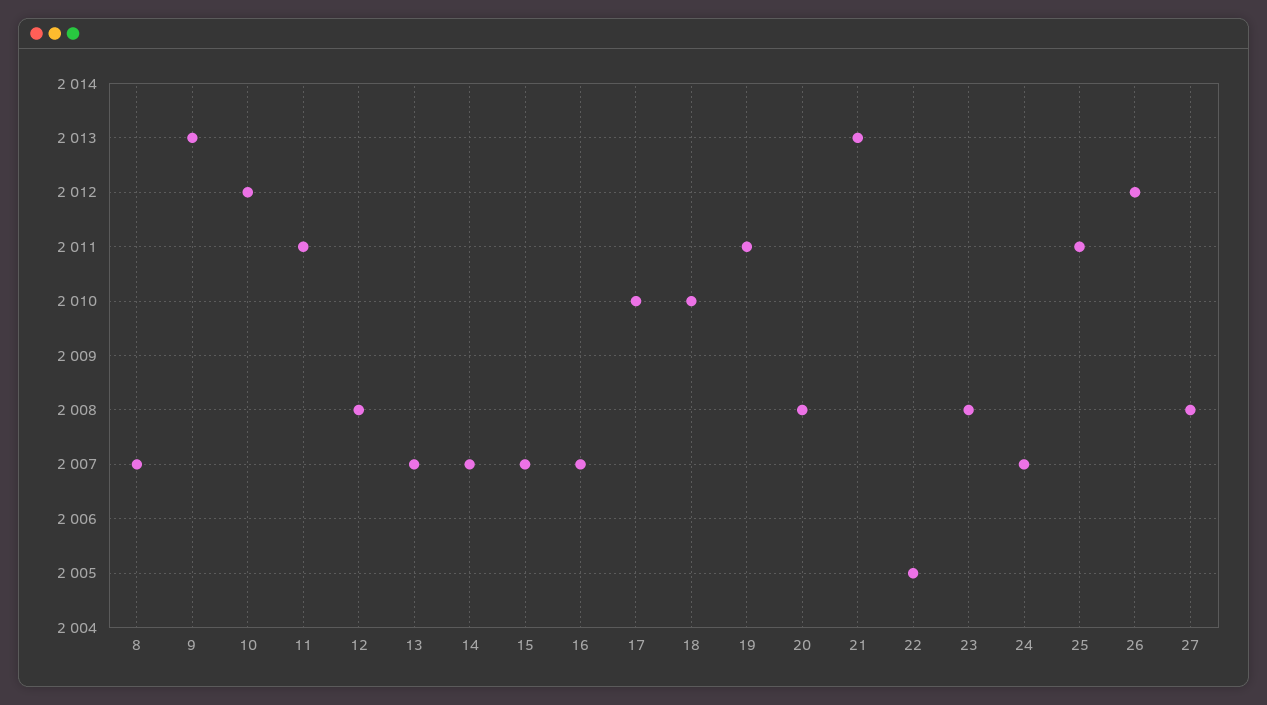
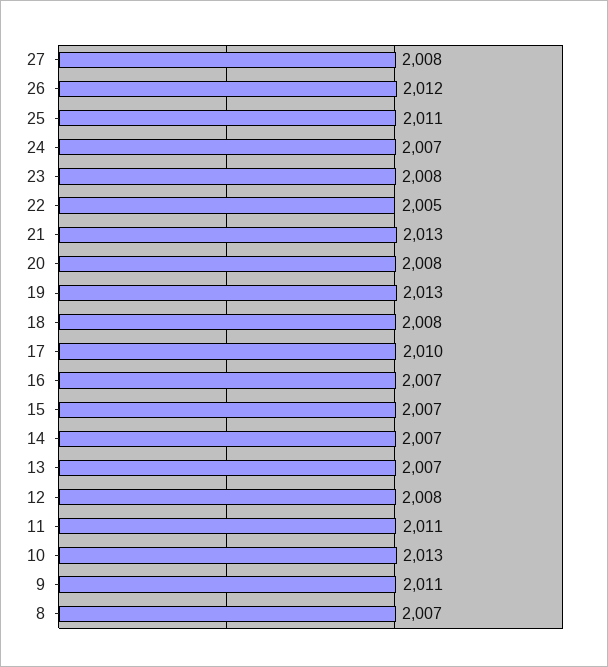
  {
    "8": 2007,
-   "9": 2013,
+   "9": 2011,
-   "10": 2012,
+   "10": 2013,
    "11": 2011,
    "12": 2008,
    "13": 2007,
    "14": 2007,
    "15": 2007,
    "16": 2007,
    "17": 2010,
-   "18": 2010,
+   "18": 2008,
-   "19": 2011,
+   "19": 2013,
    "20": 2008,
    "21": 2013,
    "22": 2005,
    "23": 2008,
    "24": 2007,
    "25": 2011,
    "26": 2012,
    "27": 2008
  }

